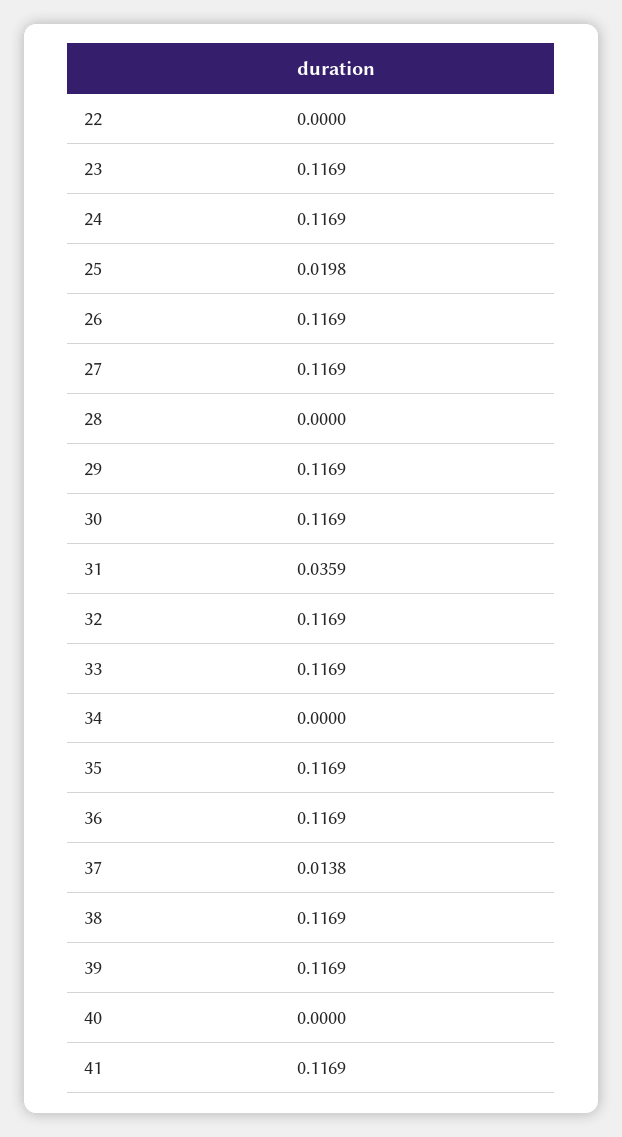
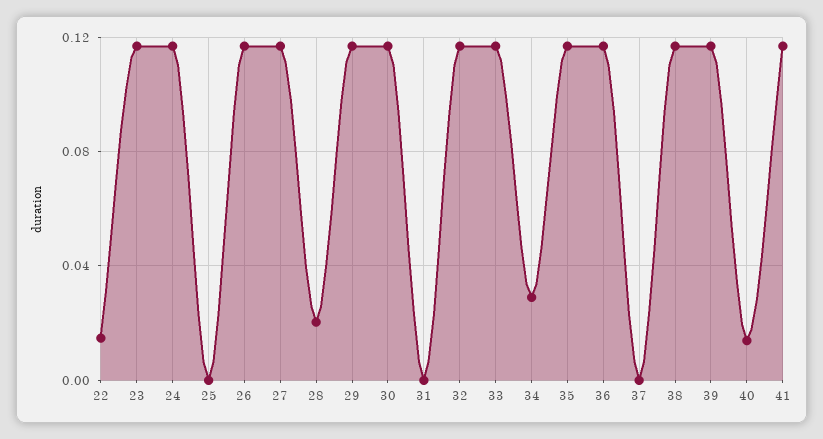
  {
-   "22": 0,
+   "22": 0.015,
    "23": 0.1169,
    "24": 0.1169,
-   "25": 0.0198,
+   "25": 0,
    "26": 0.1169,
    "27": 0.1169,
-   "28": 0,
+   "28": 0.02,
    "29": 0.1169,
    "30": 0.1169,
-   "31": 0.0359,
+   "31": 0,
    "32": 0.1169,
    "33": 0.1169,
-   "34": 0,
+   "34": 0.03,
    "35": 0.1169,
    "36": 0.1169,
-   "37": 0.0138,
+   "37": 0,
    "38": 0.1169,
    "39": 0.1169,
-   "40": 0,
+   "40": 0.015,
    "41": 0.1169
  }

